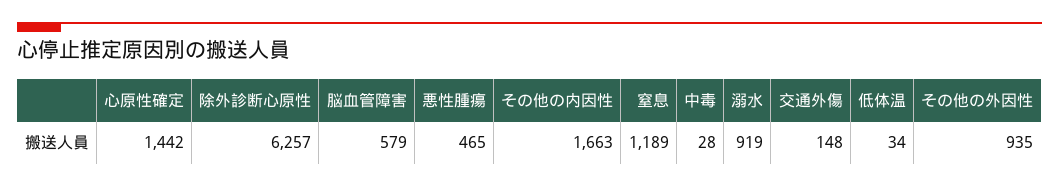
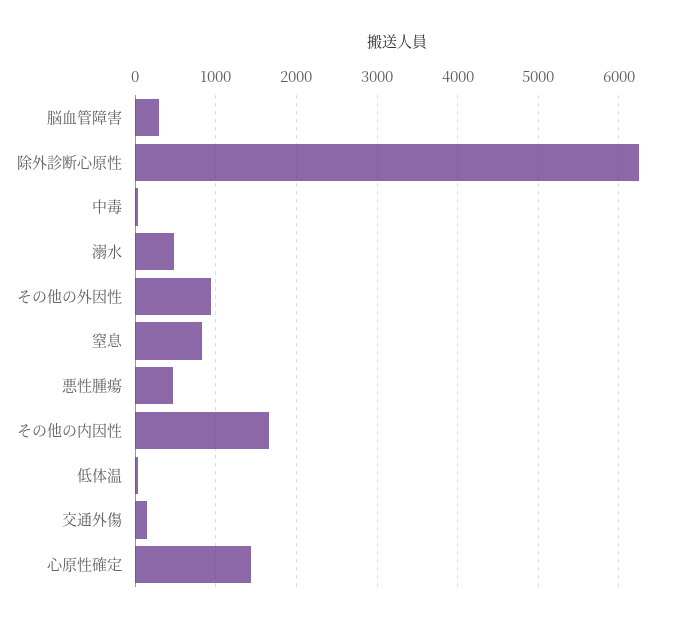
  {
    "心原性確定": 1442,
    "除外診断心原性": 6257,
-   "脳血管障害": 579,
+   "脳血管障害": 300,
    "悪性腫瘍": 465,
    "その他の内因性": 1663,
-   "窒息": 1189,
+   "窒息": 800,
    "中毒": 28,
-   "溺水": 919,
+   "溺水": 500,
    "交通外傷": 148,
    "低体温": 34,
    "その他の外因性": 935
  }

